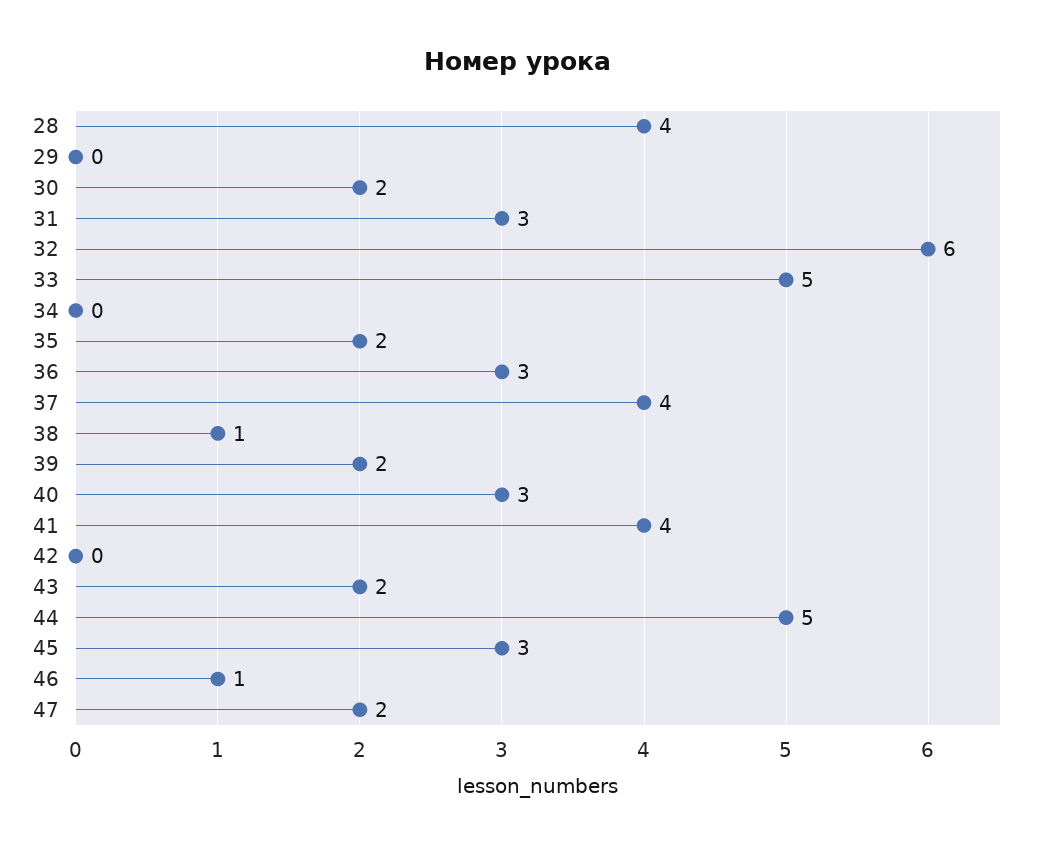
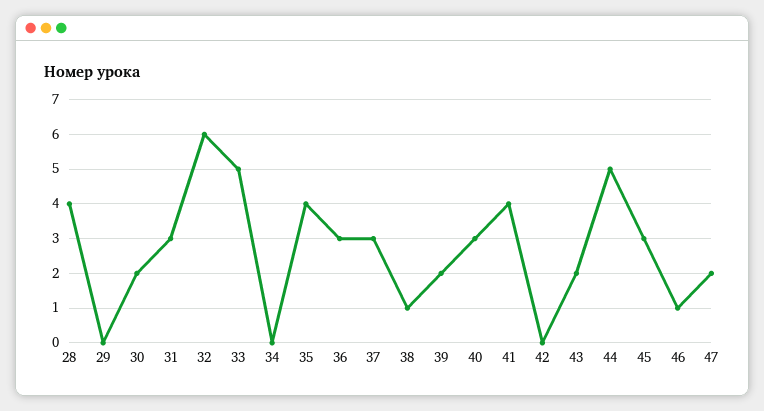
  {
    "28": 4,
    "29": 0,
    "30": 2,
    "31": 3,
    "32": 6,
    "33": 5,
    "34": 0,
-   "35": 2,
+   "35": 4,
    "36": 3,
-   "37": 4,
+   "37": 3,
    "38": 1,
    "39": 2,
    "40": 3,
    "41": 4,
    "42": 0,
    "43": 2,
    "44": 5,
    "45": 3,
    "46": 1,
    "47": 2
  }

